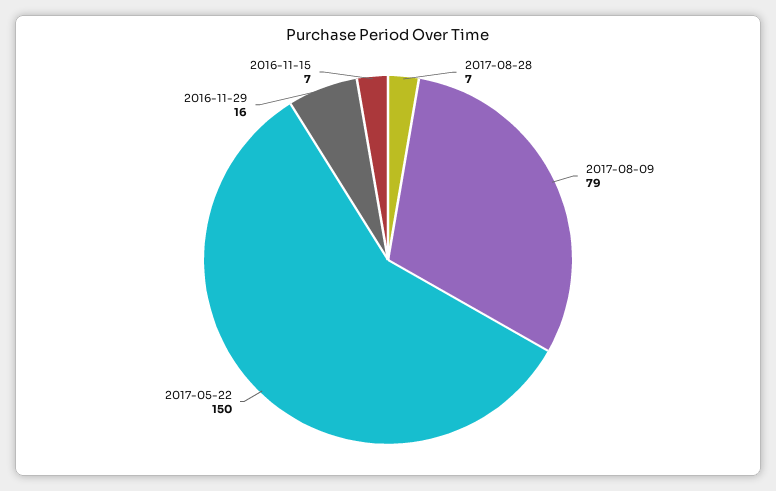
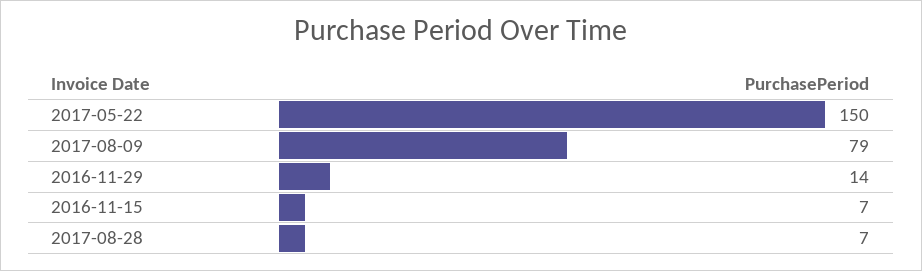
  {
    "2017-08-28": 7,
    "2017-08-09": 79,
    "2017-05-22": 150,
-   "2016-11-29": 16,
+   "2016-11-29": 14,
    "2016-11-15": 7
  }

